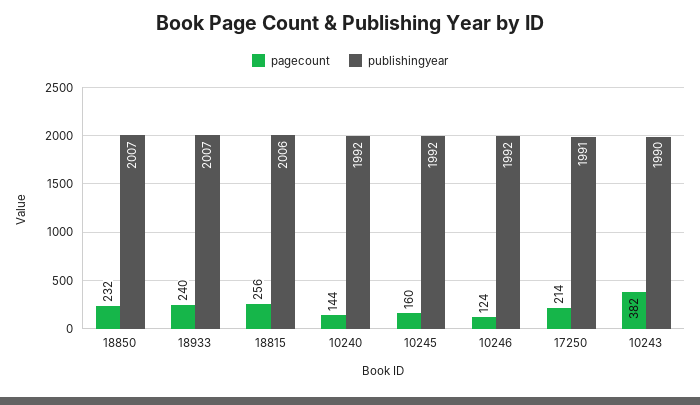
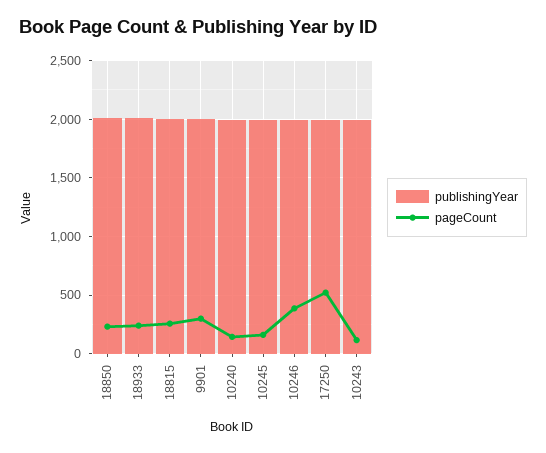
  {
    "pagecount": {
      "18850": 232,
      "18933": 240,
      "18815": 256,
      "10240": 144,
      "10245": 160,
-     "10246": 124,
+     "10246": 400,
-     "17250": 214,
+     "17250": 500,
-     "10243": 382
+     "10243": 100,
+     "9901": 300
    },
    "publishingyear": {
      "18850": 2007,
      "18933": 2007,
      "18815": 2006,
      "10240": 1992,
      "10245": 1992,
      "10246": 1992,
      "17250": 1991,
-     "10243": 1990
+     "10243": 1990,
+     "9901": 2000
    }
  }

